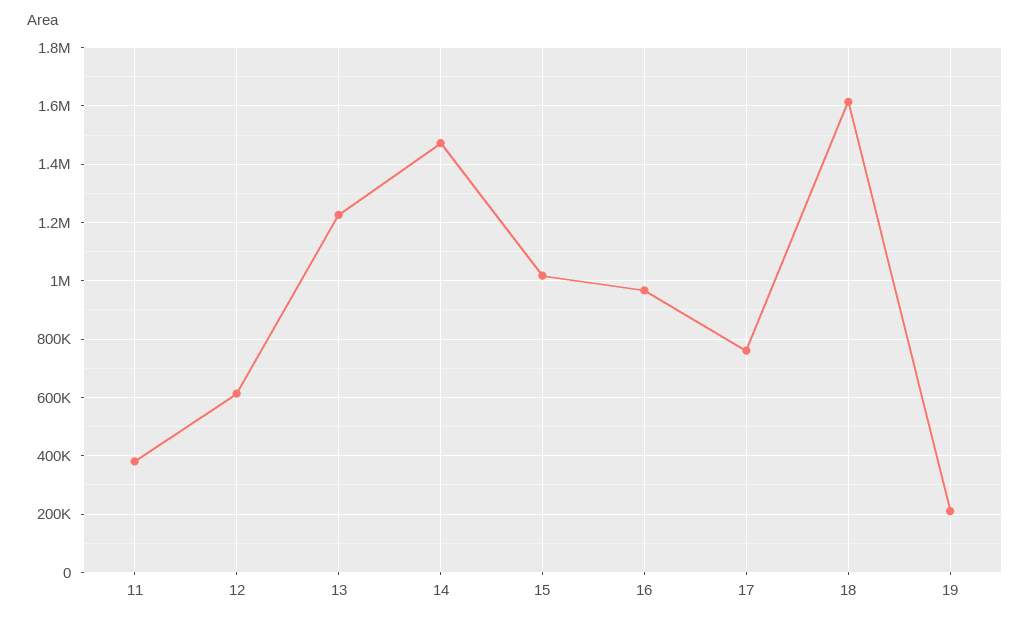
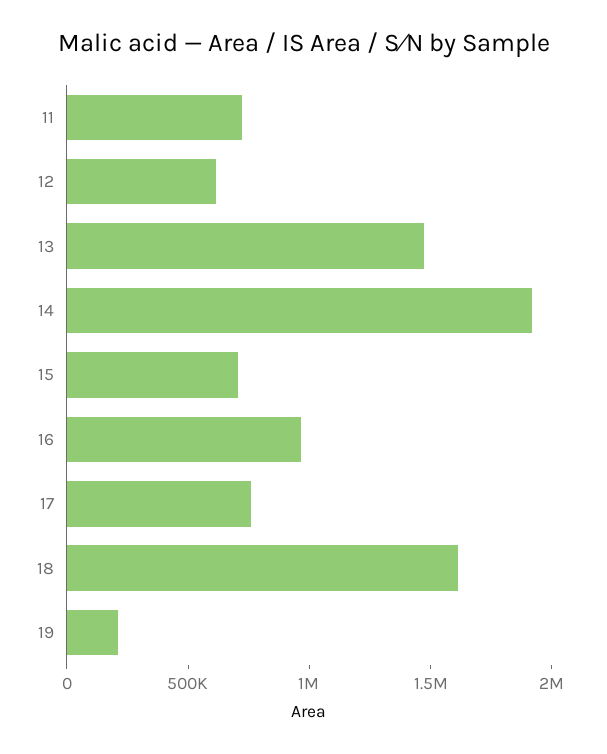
  {
-   "11": 375000,
+   "11": 700000,
    "12": 625000,
-   "13": 1225000,
+   "13": 1500000,
-   "14": 1475000,
+   "14": 1900000,
-   "15": 1025000,
+   "15": 700000,
    "16": 975000,
    "17": 750000,
    "18": 1625000,
    "19": 200000
  }

